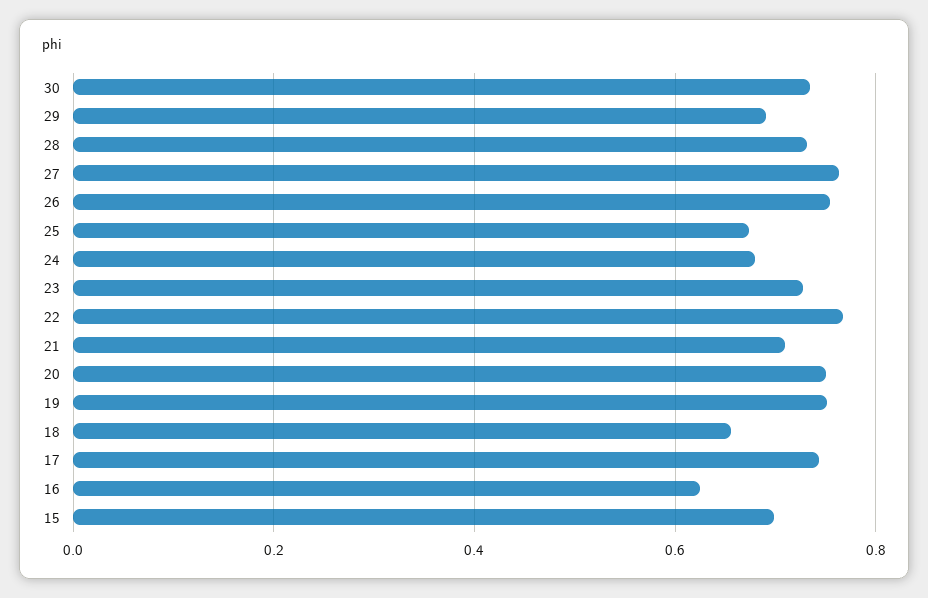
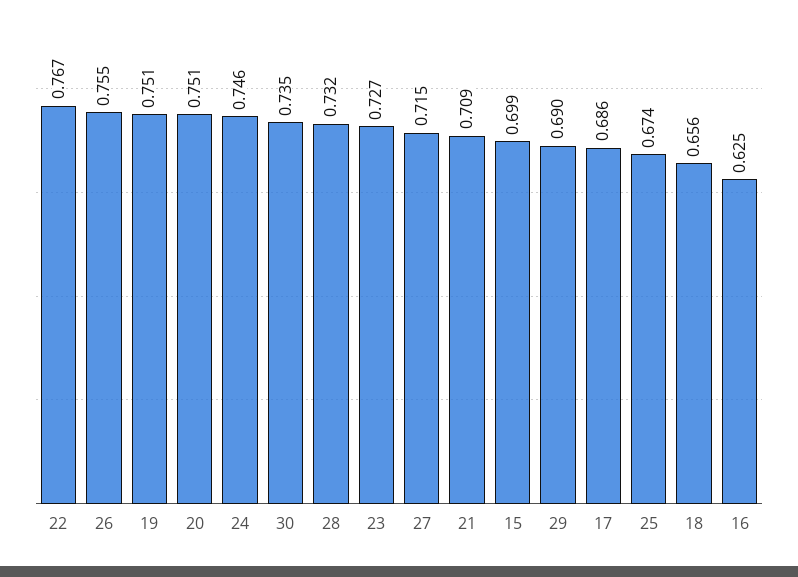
  {
    "30": 0.735,
    "29": 0.69,
    "28": 0.732,
-   "27": 0.76,
+   "27": 0.715,
    "26": 0.755,
    "25": 0.674,
-   "24": 0.68,
+   "24": 0.746,
    "23": 0.727,
    "22": 0.767,
    "21": 0.709,
    "20": 0.751,
    "19": 0.751,
    "18": 0.656,
-   "17": 0.74,
+   "17": 0.686,
    "16": 0.625,
    "15": 0.699
  }

